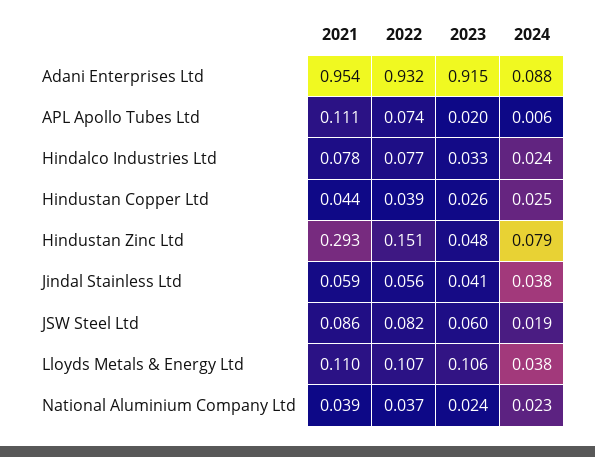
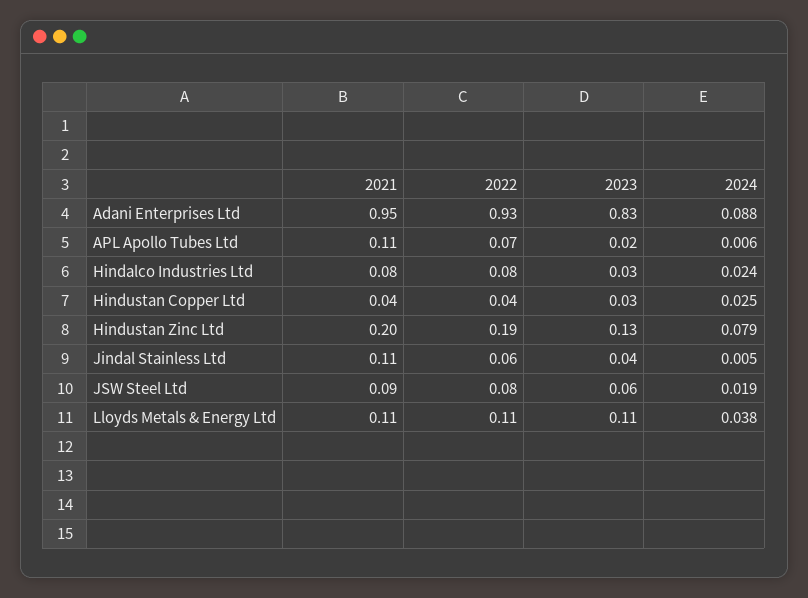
  {
    "2021": {
      "Adani Enterprises Ltd": 0.954,
      "APL Apollo Tubes Ltd": 0.111,
      "Hindalco Industries Ltd": 0.078,
      "Hindustan Copper Ltd": 0.044,
-     "Hindustan Zinc Ltd": 0.293,
+     "Hindustan Zinc Ltd": 0.2,
-     "Jindal Stainless Ltd": 0.059,
+     "Jindal Stainless Ltd": 0.11,
      "JSW Steel Ltd": 0.086,
-     "Lloyds Metals & Energy Ltd": 0.11,
+     "Lloyds Metals & Energy Ltd": 0.11
-     "National Aluminium Company Ltd": 0.039
    },
    "2022": {
      "Adani Enterprises Ltd": 0.932,
      "APL Apollo Tubes Ltd": 0.074,
      "Hindalco Industries Ltd": 0.077,
      "Hindustan Copper Ltd": 0.039,
-     "Hindustan Zinc Ltd": 0.151,
+     "Hindustan Zinc Ltd": 0.19,
      "Jindal Stainless Ltd": 0.056,
      "JSW Steel Ltd": 0.082,
-     "Lloyds Metals & Energy Ltd": 0.107,
+     "Lloyds Metals & Energy Ltd": 0.107
-     "National Aluminium Company Ltd": 0.037
    },
    "2023": {
-     "Adani Enterprises Ltd": 0.915,
+     "Adani Enterprises Ltd": 0.83,
      "APL Apollo Tubes Ltd": 0.02,
      "Hindalco Industries Ltd": 0.033,
      "Hindustan Copper Ltd": 0.026,
-     "Hindustan Zinc Ltd": 0.048,
+     "Hindustan Zinc Ltd": 0.13,
      "Jindal Stainless Ltd": 0.041,
      "JSW Steel Ltd": 0.06,
-     "Lloyds Metals & Energy Ltd": 0.106,
+     "Lloyds Metals & Energy Ltd": 0.106
-     "National Aluminium Company Ltd": 0.024
    },
    "2024": {
      "Adani Enterprises Ltd": 0.088,
      "APL Apollo Tubes Ltd": 0.006,
      "Hindalco Industries Ltd": 0.024,
      "Hindustan Copper Ltd": 0.025,
      "Hindustan Zinc Ltd": 0.079,
-     "Jindal Stainless Ltd": 0.038,
+     "Jindal Stainless Ltd": 0.005,
      "JSW Steel Ltd": 0.019,
-     "Lloyds Metals & Energy Ltd": 0.038,
+     "Lloyds Metals & Energy Ltd": 0.038
-     "National Aluminium Company Ltd": 0.023
    }
  }

